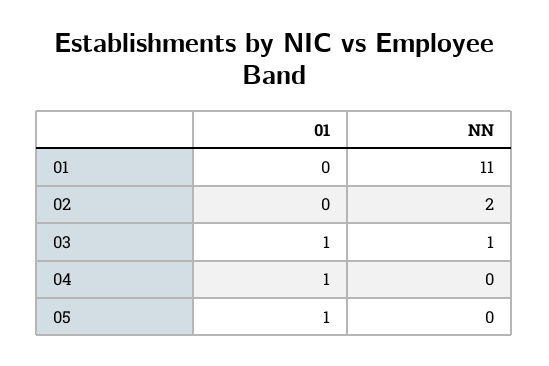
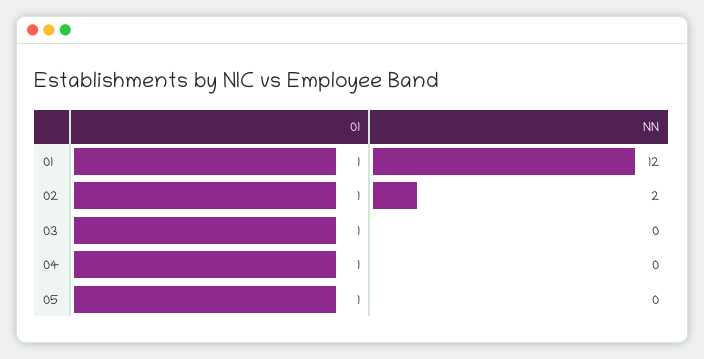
  {
    "01": {
-     "01": 0,
+     "01": 1,
-     "02": 0,
+     "02": 1,
      "03": 1,
      "04": 1,
      "05": 1
    },
    "NN": {
-     "01": 11,
+     "01": 12,
      "02": 2,
-     "03": 1,
+     "03": 0,
      "04": 0,
      "05": 0
    }
  }

